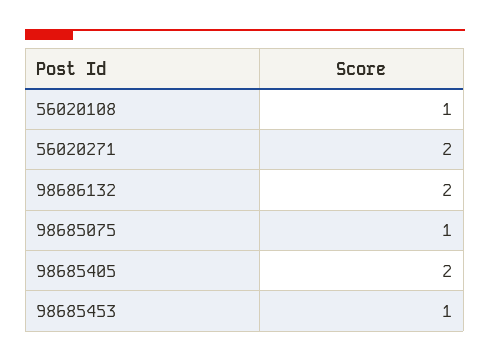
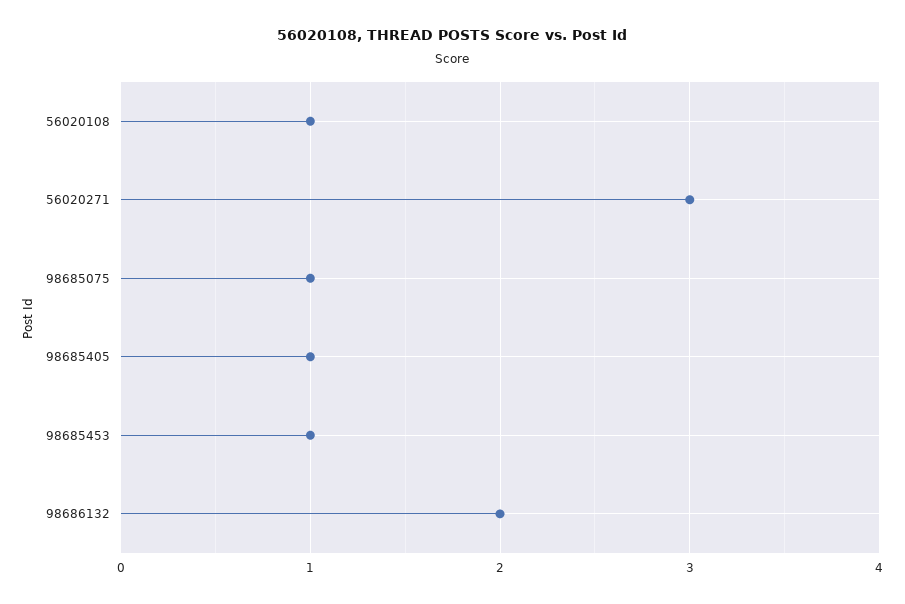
  {
    "56020108": 1,
-   "56020271": 2,
+   "56020271": 3,
    "98686132": 2,
    "98685075": 1,
-   "98685405": 2,
+   "98685405": 1,
    "98685453": 1
  }

